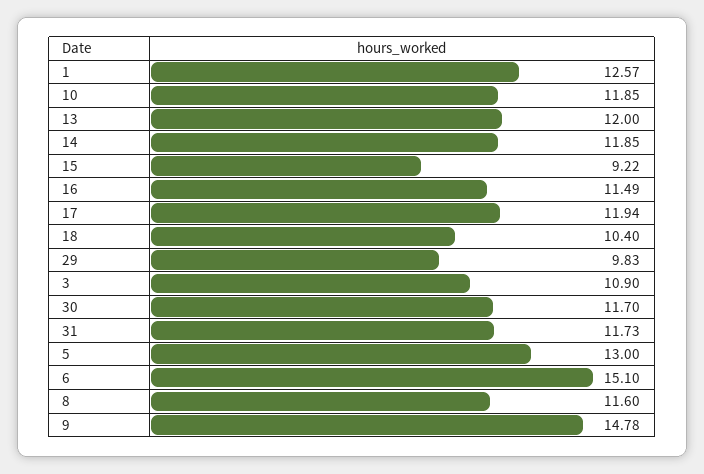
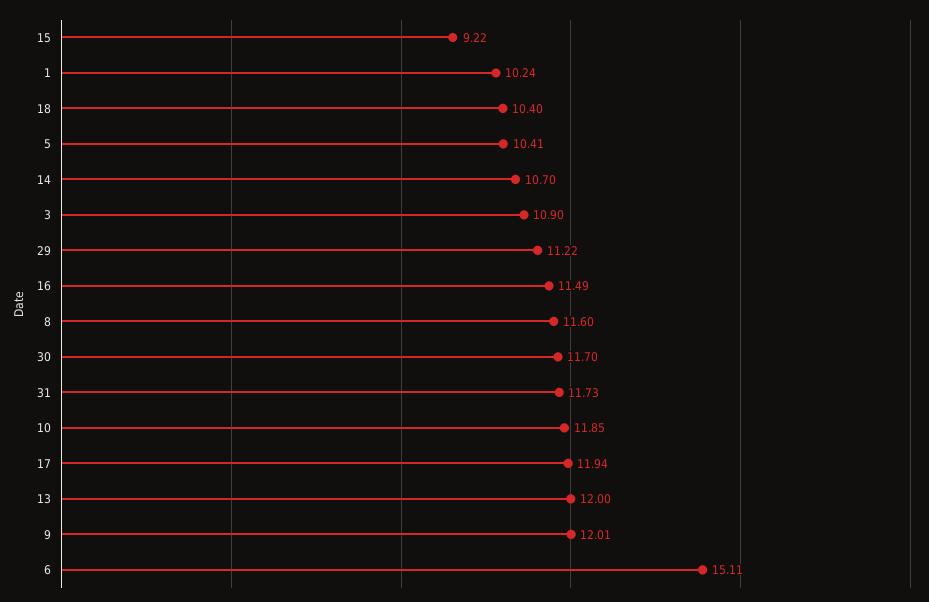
  {
-   "1": 12.57,
+   "1": 10.24,
    "10": 11.85,
    "13": 12,
-   "14": 11.85,
+   "14": 10.7,
    "15": 9.22,
    "16": 11.49,
    "17": 11.94,
    "18": 10.4,
-   "29": 9.83,
+   "29": 11.22,
    "3": 10.9,
    "30": 11.7,
    "31": 11.73,
-   "5": 13,
+   "5": 10.41,
-   "6": 15.1,
+   "6": 15.11,
    "8": 11.6,
-   "9": 14.78
+   "9": 12.01
  }

